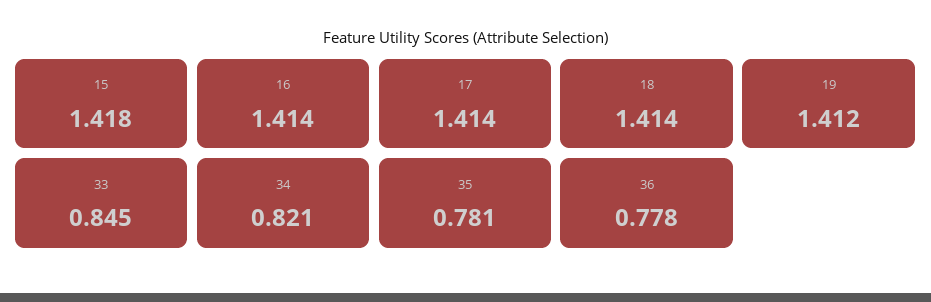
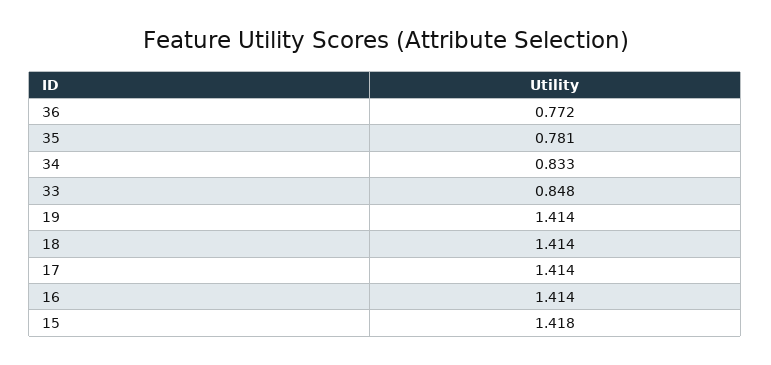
  {
    "15": 1.418,
    "16": 1.414,
    "17": 1.414,
    "18": 1.414,
-   "19": 1.412,
+   "19": 1.414,
-   "33": 0.845,
+   "33": 0.848,
-   "34": 0.821,
+   "34": 0.833,
    "35": 0.781,
-   "36": 0.778
+   "36": 0.772
  }

